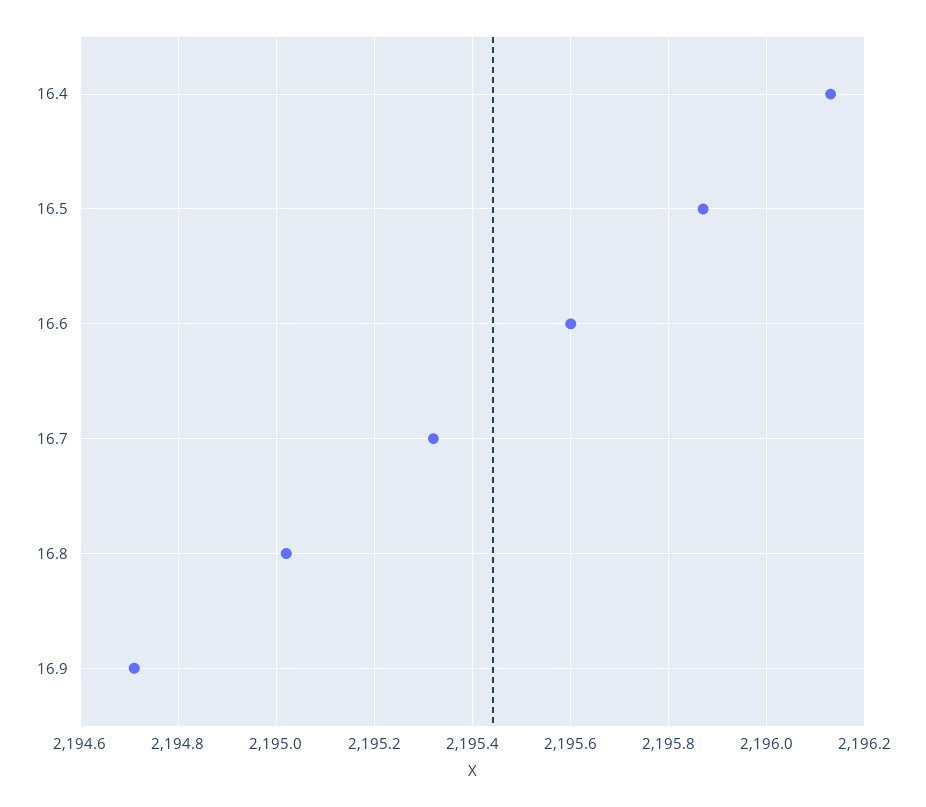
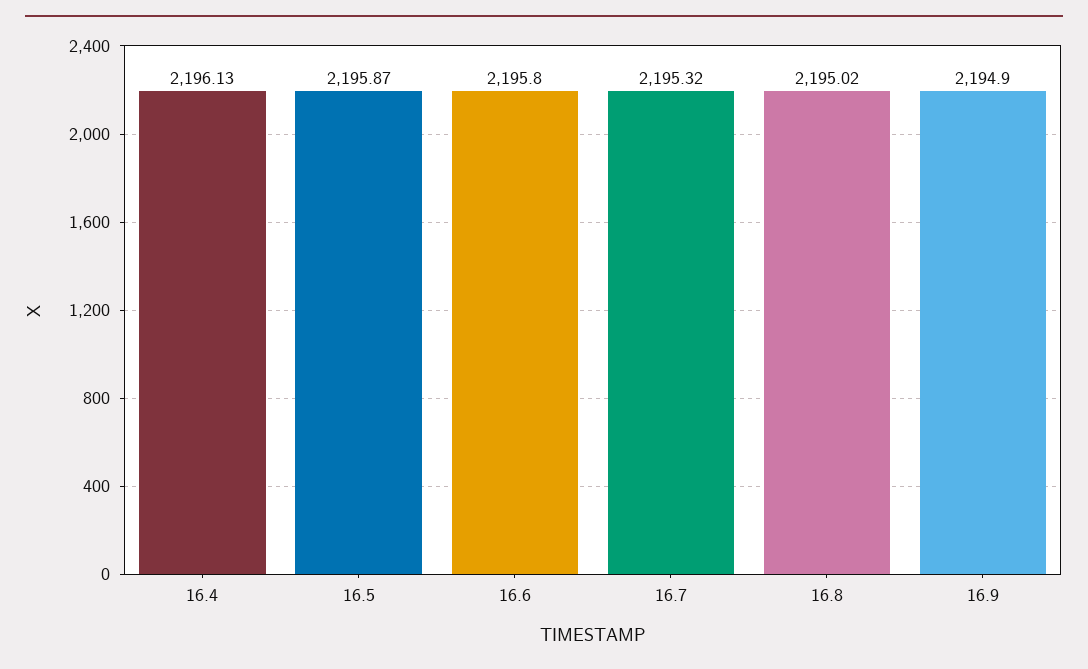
  {
    "16.4": 2196.13,
    "16.5": 2195.87,
-   "16.6": 2195.6,
+   "16.6": 2195.8,
    "16.7": 2195.32,
    "16.8": 2195.02,
-   "16.9": 2194.7
+   "16.9": 2194.9
  }

